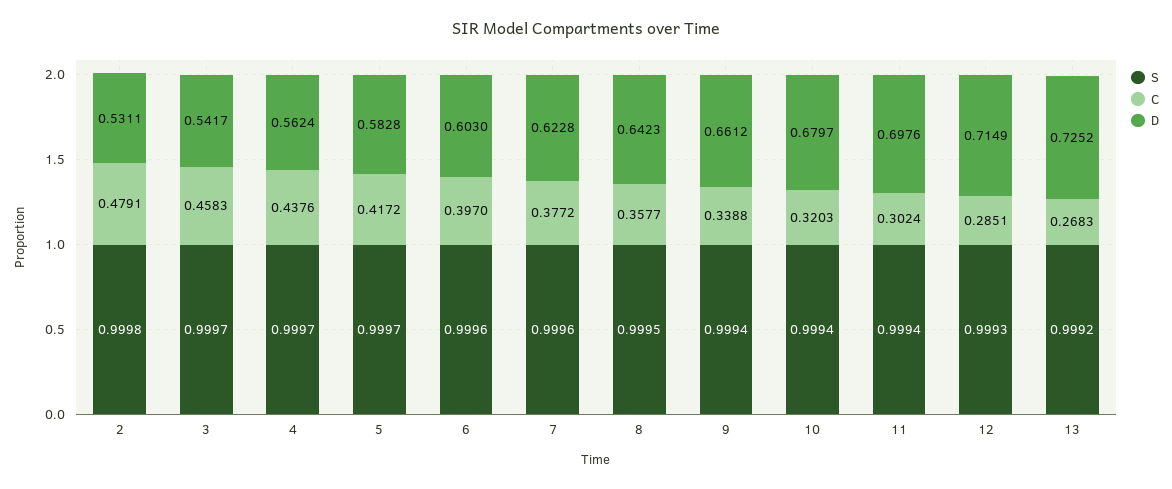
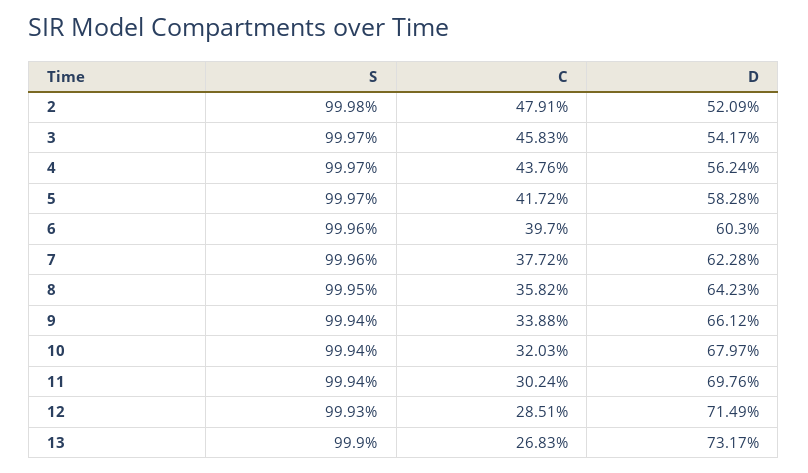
  {
    "S": {
      "2": 0.9998,
      "3": 0.9997,
      "4": 0.9997,
      "5": 0.9997,
      "6": 0.9996,
      "7": 0.9996,
      "8": 0.9995,
      "9": 0.9994,
      "10": 0.9994,
      "11": 0.9994,
      "12": 0.9993,
-     "13": 0.9992
+     "13": 0.999
    },
    "C": {
      "2": 0.4791,
      "3": 0.4583,
      "4": 0.4376,
      "5": 0.4172,
      "6": 0.397,
      "7": 0.3772,
-     "8": 0.3577,
+     "8": 0.3582,
      "9": 0.3388,
      "10": 0.3203,
      "11": 0.3024,
      "12": 0.2851,
      "13": 0.2683
    },
    "D": {
-     "2": 0.5311,
+     "2": 0.5209,
      "3": 0.5417,
      "4": 0.5624,
      "5": 0.5828,
      "6": 0.603,
      "7": 0.6228,
      "8": 0.6423,
      "9": 0.6612,
      "10": 0.6797,
      "11": 0.6976,
      "12": 0.7149,
-     "13": 0.7252
+     "13": 0.7317
    }
  }

